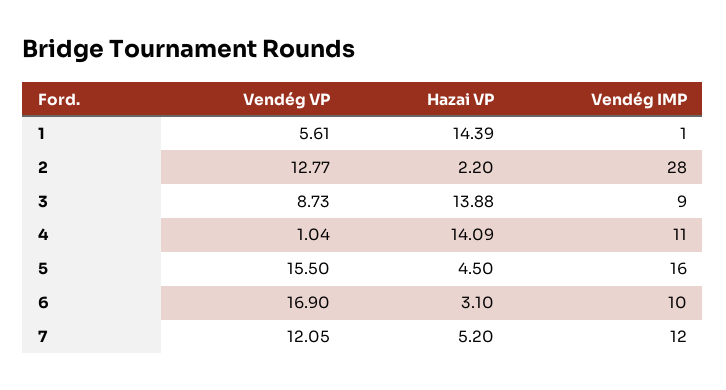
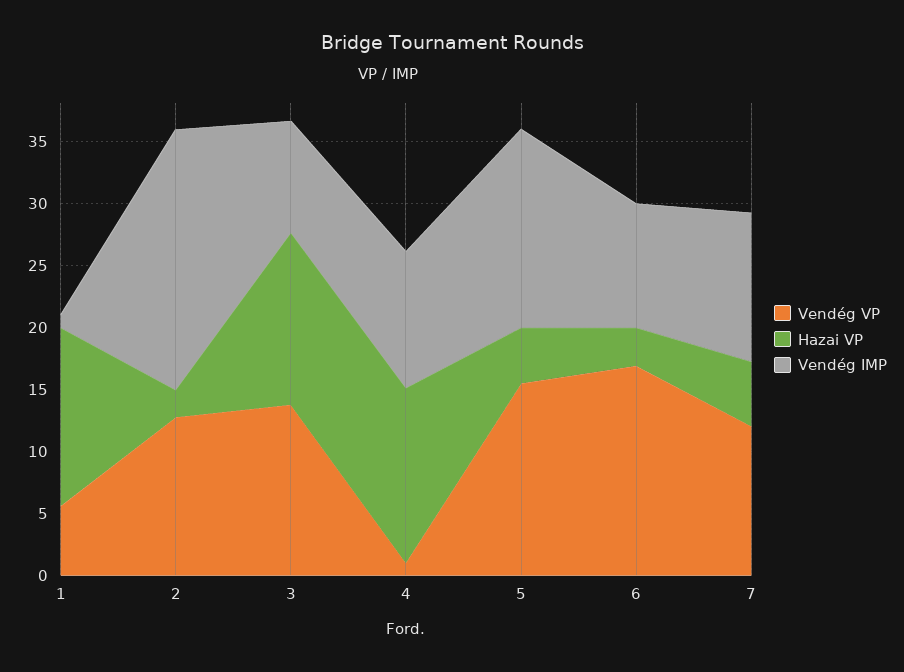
  {
    "Vendég VP": {
      "1": 5.61,
      "2": 12.77,
-     "3": 8.73,
+     "3": 14,
      "4": 1.04,
      "5": 15.5,
      "6": 16.9,
      "7": 12.05
    },
    "Hazai VP": {
      "1": 14.39,
      "2": 2.2,
      "3": 13.88,
      "4": 14.09,
      "5": 4.5,
      "6": 3.1,
      "7": 5.2
    },
    "Vendég IMP": {
      "1": 1,
-     "2": 28,
+     "2": 21,
      "3": 9,
      "4": 11,
      "5": 16,
      "6": 10,
      "7": 12
    }
  }

